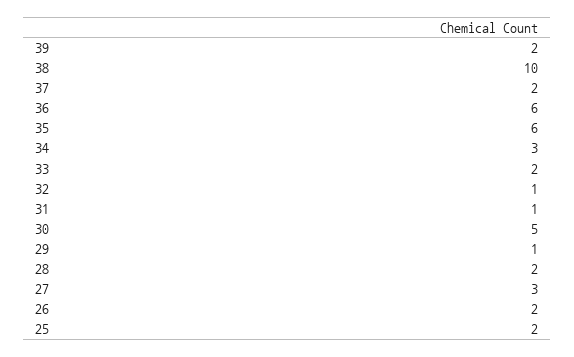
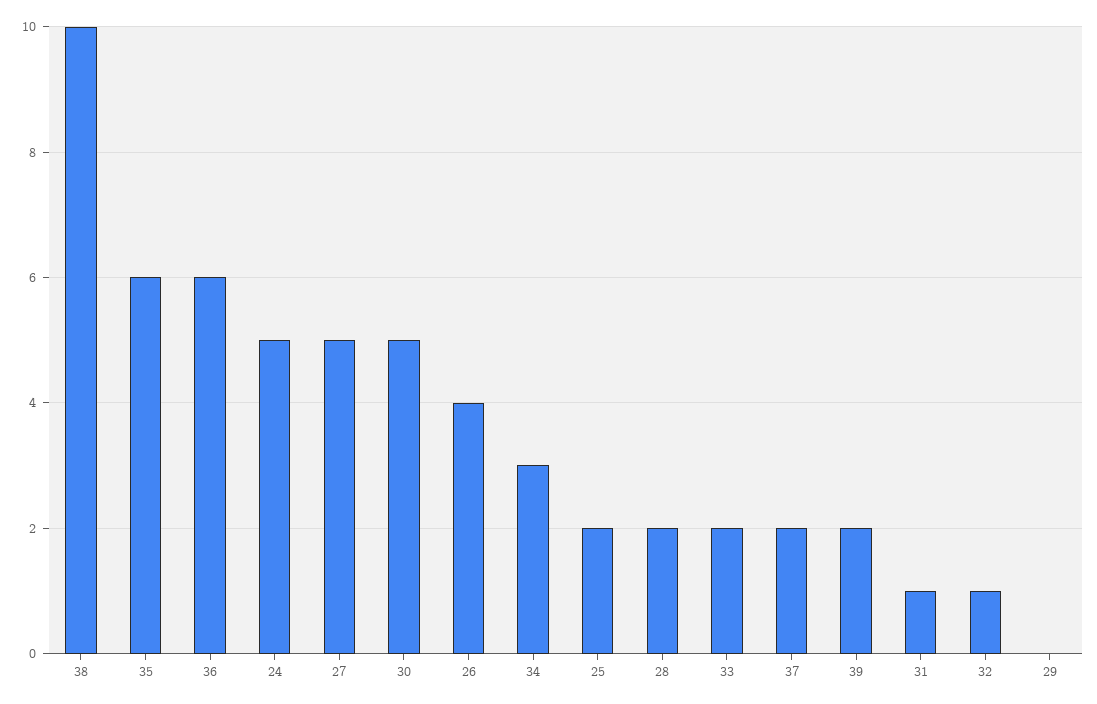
  {
    "39": 2,
    "38": 10,
    "37": 2,
    "36": 6,
    "35": 6,
    "34": 3,
    "33": 2,
    "32": 1,
    "31": 1,
    "30": 5,
-   "29": 1,
+   "29": 0,
    "28": 2,
-   "27": 3,
+   "27": 5,
-   "26": 2,
+   "26": 4,
-   "25": 2
+   "25": 2,
+   "24": 5
  }

